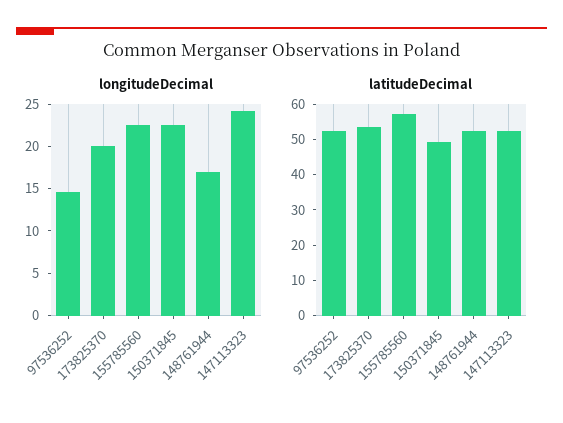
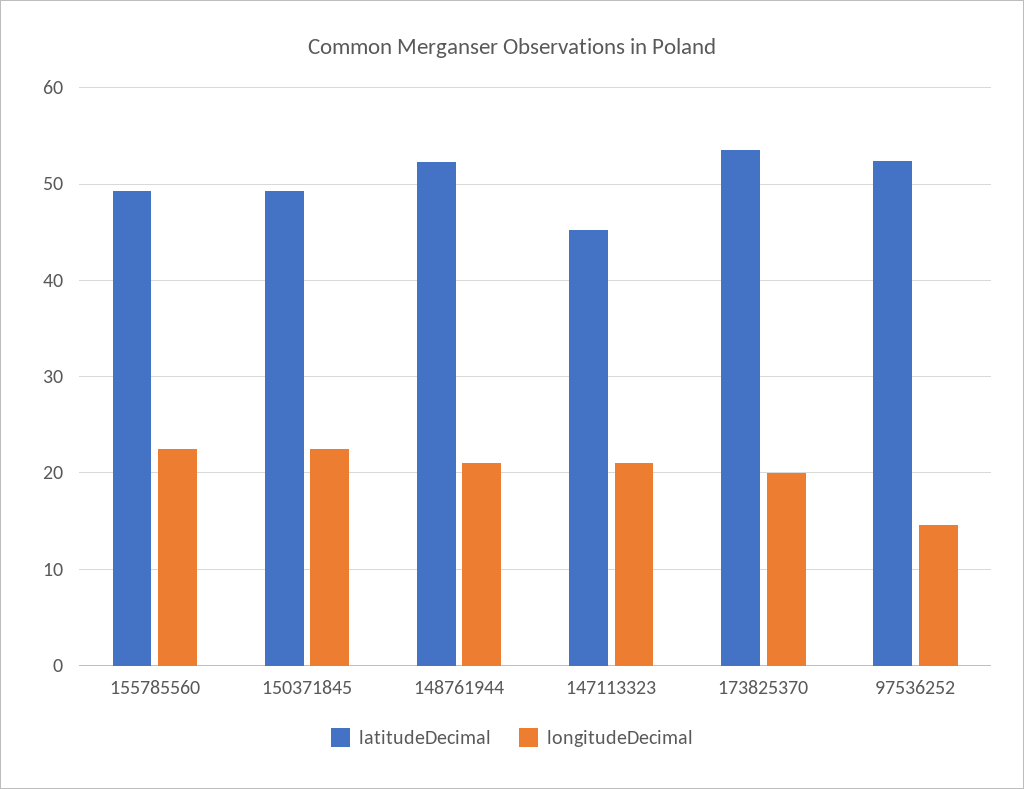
  {
    "longitudeDecimal": {
      "97536252": 15,
      "173825370": 20,
      "155785560": 22,
      "150371845": 22,
-     "148761944": 17,
+     "148761944": 21,
-     "147113323": 24
+     "147113323": 21
    },
    "latitudeDecimal": {
      "97536252": 52,
      "173825370": 54,
-     "155785560": 57.5,
+     "155785560": 49,
      "150371845": 49,
      "148761944": 52,
-     "147113323": 52.5
+     "147113323": 45
    }
  }

